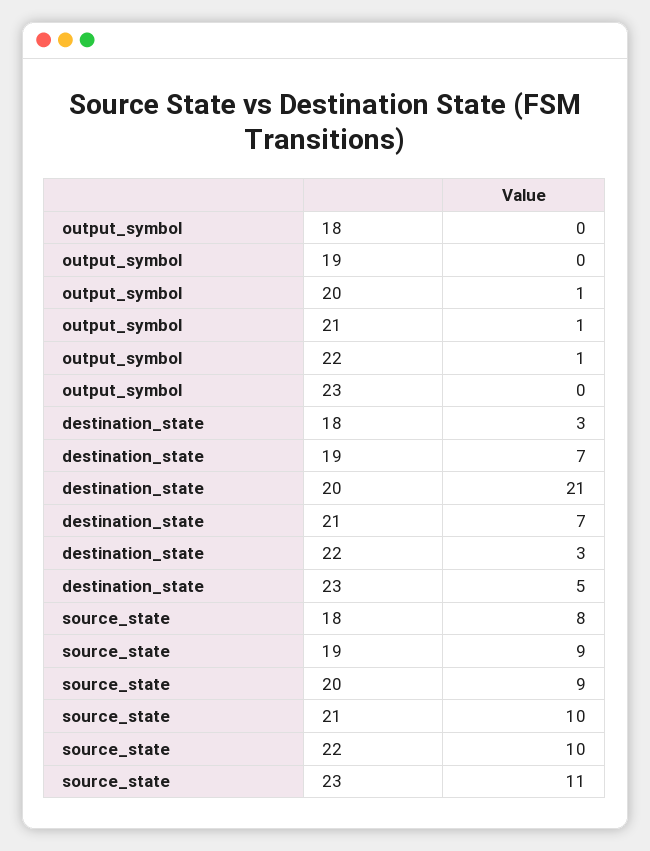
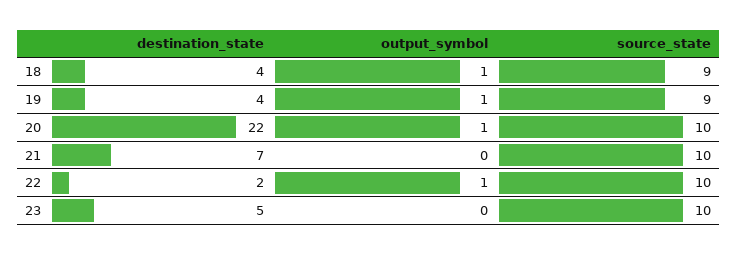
  {
    "output_symbol": {
-     "18": 0,
+     "18": 1,
-     "19": 0,
+     "19": 1,
      "20": 1,
-     "21": 1,
+     "21": 0,
      "22": 1,
      "23": 0
    },
    "destination_state": {
-     "18": 3,
+     "18": 4,
-     "19": 7,
+     "19": 4,
-     "20": 21,
+     "20": 22,
      "21": 7,
-     "22": 3,
+     "22": 2,
      "23": 5
    },
    "source_state": {
-     "18": 8,
+     "18": 9,
      "19": 9,
-     "20": 9,
+     "20": 10,
      "21": 10,
      "22": 10,
-     "23": 11
+     "23": 10
    }
  }

